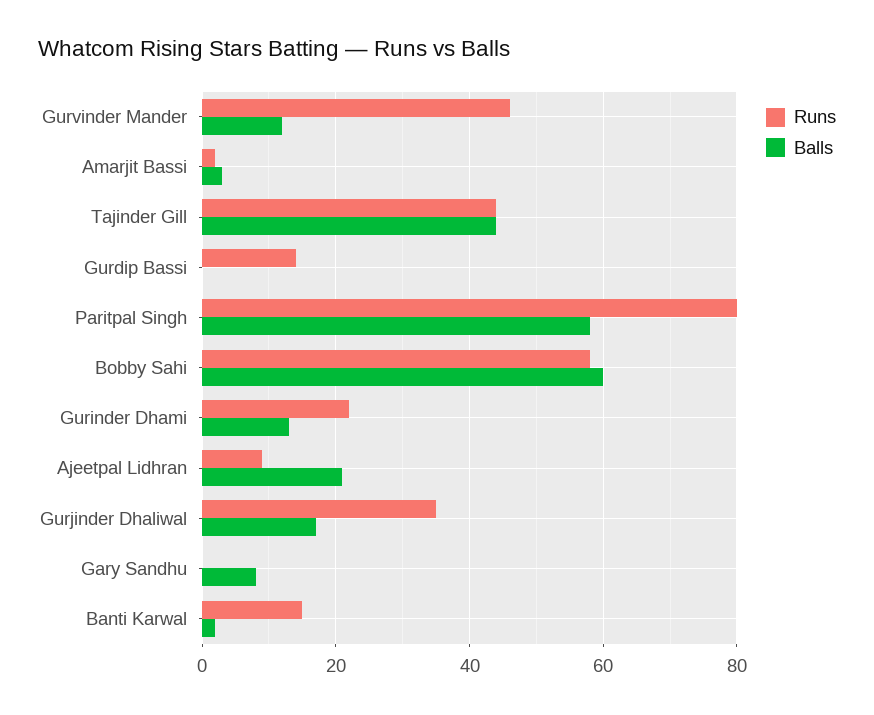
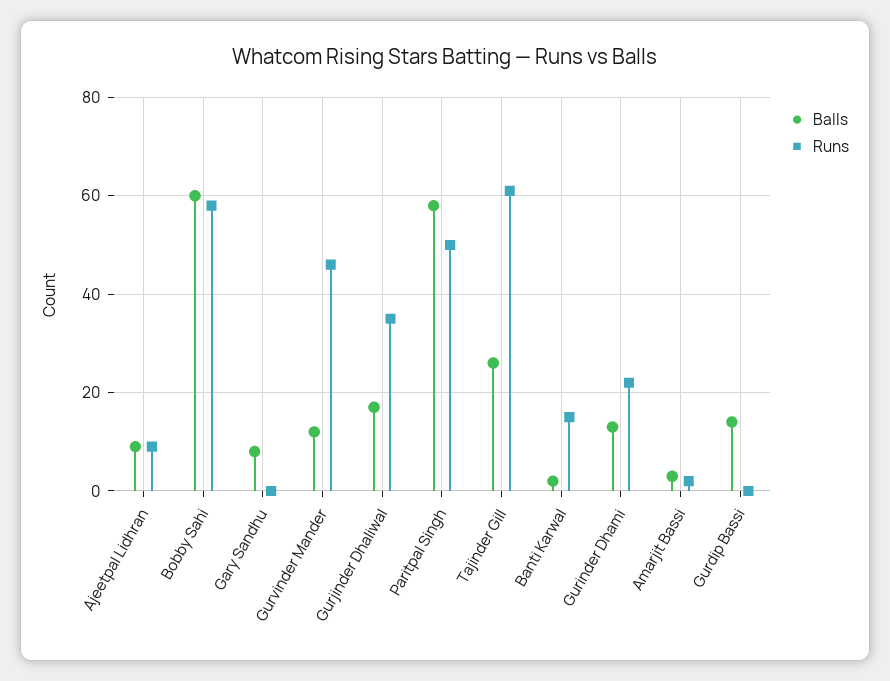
  {
    "Runs": {
      "Gurvinder Mander": 45,
      "Amarjit Bassi": 0,
-     "Tajinder Gill": 45,
+     "Tajinder Gill": 60,
-     "Gurdip Bassi": 15,
+     "Gurdip Bassi": 0,
-     "Paritpal Singh": 80,
+     "Paritpal Singh": 50,
      "Bobby Sahi": 60,
      "Gurinder Dhami": 20,
      "Ajeetpal Lidhran": 10,
      "Gurjinder Dhaliwal": 35,
      "Gary Sandhu": 0,
      "Banti Karwal": 15
    },
    "Balls": {
      "Gurvinder Mander": 10,
      "Amarjit Bassi": 5,
-     "Tajinder Gill": 45,
+     "Tajinder Gill": 25,
-     "Gurdip Bassi": 0,
+     "Gurdip Bassi": 15,
      "Paritpal Singh": 60,
      "Bobby Sahi": 60,
      "Gurinder Dhami": 15,
-     "Ajeetpal Lidhran": 20,
+     "Ajeetpal Lidhran": 10,
      "Gurjinder Dhaliwal": 15,
      "Gary Sandhu": 10,
      "Banti Karwal": 0
    }
  }

